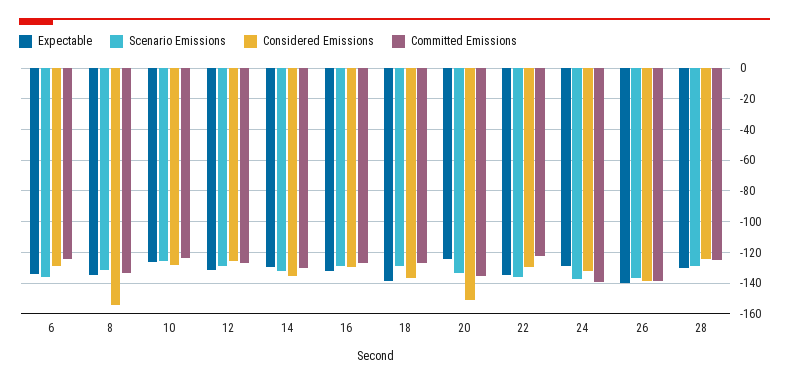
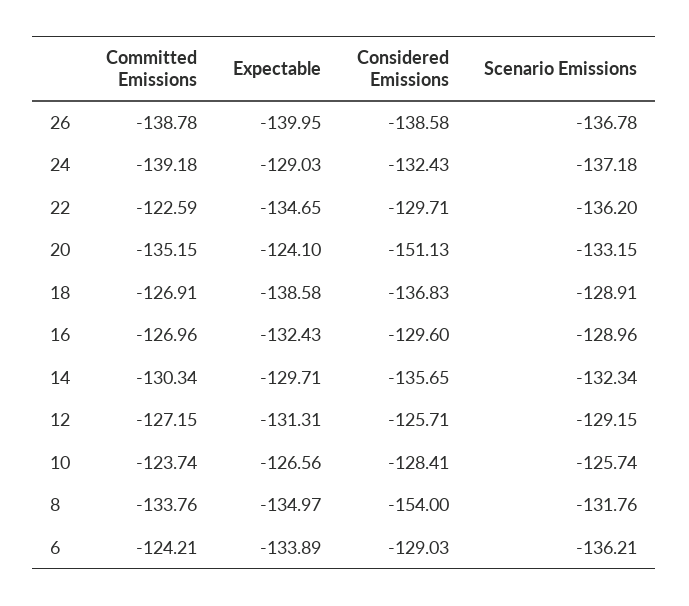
  {
    "Expectable": {
      "6": -133.89,
      "8": -134.97,
      "10": -126.56,
      "12": -131.31,
      "14": -129.71,
      "16": -132.43,
      "18": -138.58,
      "20": -124.1,
      "22": -134.65,
      "24": -129.03,
-     "26": -139.95,
+     "26": -139.95
-     "28": -130
    },
    "Scenario Emissions": {
      "6": -136.21,
      "8": -131.76,
      "10": -125.74,
      "12": -129.15,
      "14": -132.34,
      "16": -128.96,
      "18": -128.91,
      "20": -133.15,
      "22": -136.2,
      "24": -137.18,
-     "26": -136.78,
+     "26": -136.78
-     "28": -130
    },
    "Considered Emissions": {
      "6": -129.03,
      "8": -154,
      "10": -128.41,
      "12": -125.71,
      "14": -135.65,
      "16": -129.6,
      "18": -136.83,
      "20": -151.13,
      "22": -129.71,
      "24": -132.43,
-     "26": -138.58,
+     "26": -138.58
-     "28": -125
    },
    "Committed Emissions": {
      "6": -124.21,
      "8": -133.76,
      "10": -123.74,
      "12": -127.15,
      "14": -130.34,
      "16": -126.96,
      "18": -126.91,
      "20": -135.15,
      "22": -122.59,
      "24": -139.18,
-     "26": -138.78,
+     "26": -138.78
-     "28": -125
    }
  }

